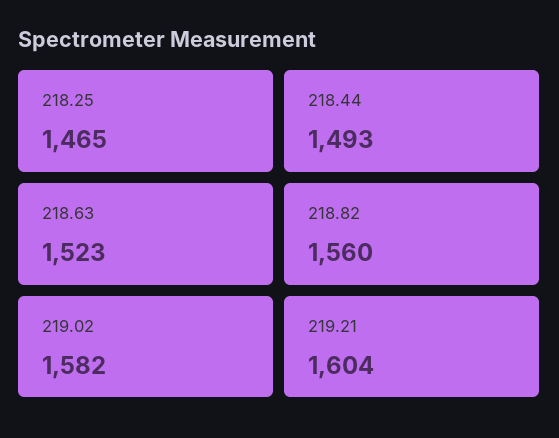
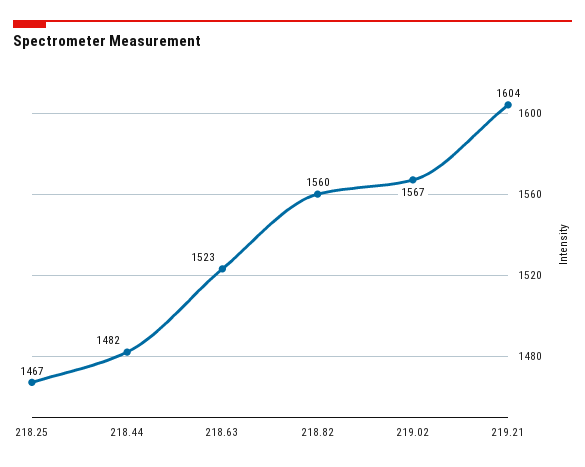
  {
-   "218.25": 1465,
+   "218.25": 1467,
-   "218.44": 1493,
+   "218.44": 1482,
    "218.63": 1523,
    "218.82": 1560,
-   "219.02": 1582,
+   "219.02": 1567,
    "219.21": 1604
  }

